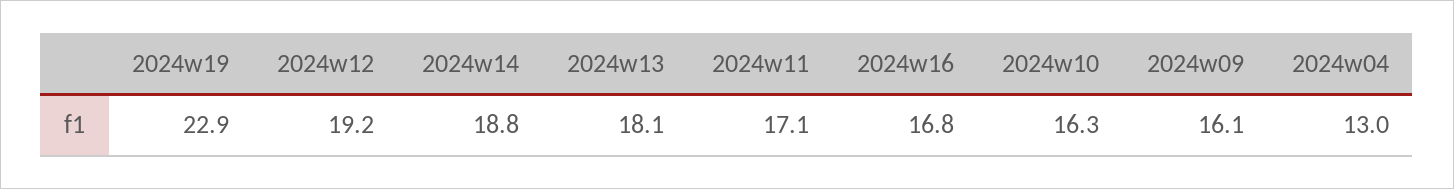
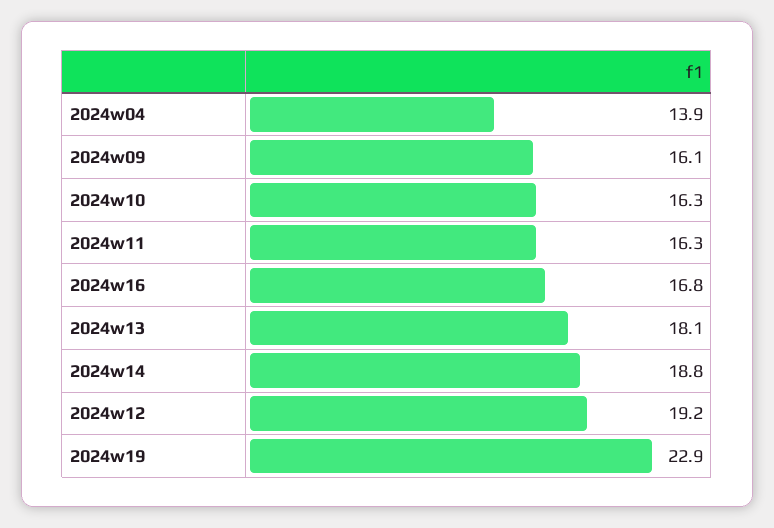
  {
    "2024w19": 22.9,
    "2024w12": 19.2,
    "2024w14": 18.8,
    "2024w13": 18.1,
-   "2024w11": 17.1,
+   "2024w11": 16.3,
    "2024w16": 16.8,
    "2024w10": 16.3,
    "2024w09": 16.1,
-   "2024w04": 13
+   "2024w04": 13.9
  }

